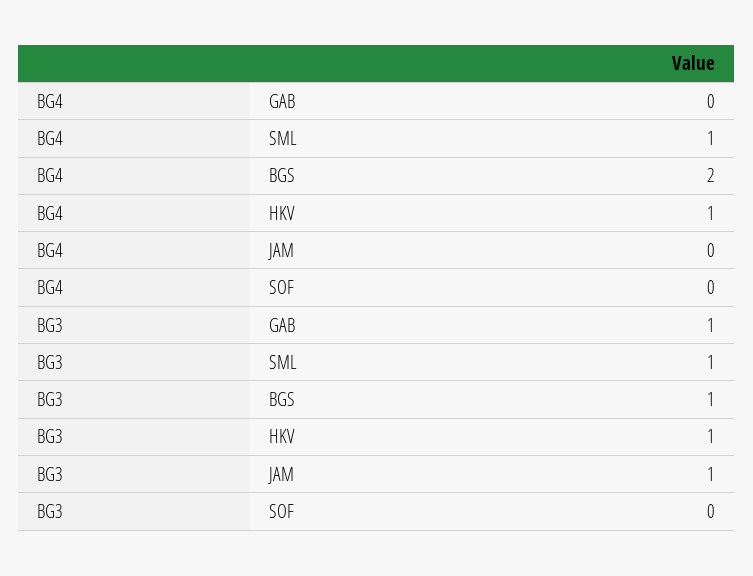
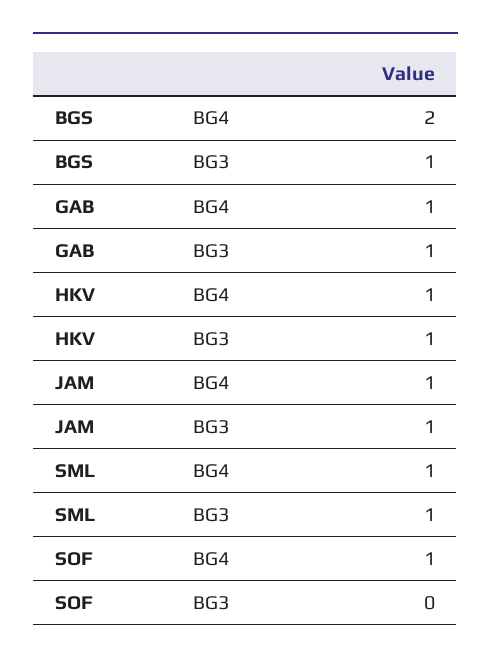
  {
    "BG4": {
-     "GAB": 0,
+     "GAB": 1,
      "SML": 1,
      "BGS": 2,
      "HKV": 1,
-     "JAM": 0,
+     "JAM": 1,
-     "SOF": 0
+     "SOF": 1
    },
    "BG3": {
      "GAB": 1,
      "SML": 1,
      "BGS": 1,
      "HKV": 1,
      "JAM": 1,
      "SOF": 0
    }
  }

